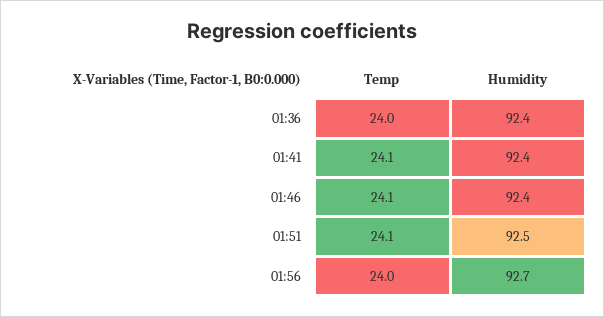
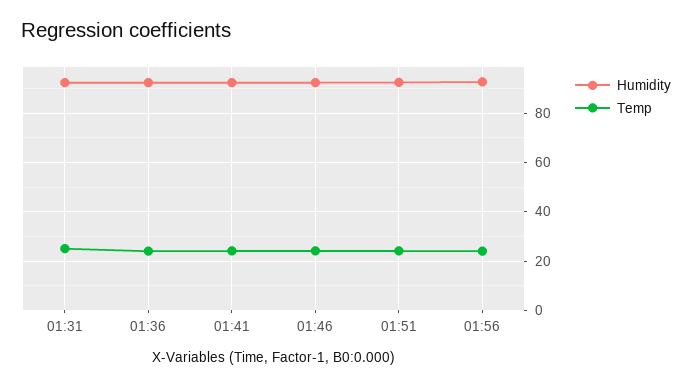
  {
    "Temp": {
      "01:36": 24,
      "01:41": 24.1,
      "01:46": 24.1,
      "01:51": 24.1,
-     "01:56": 24
+     "01:56": 24,
+     "01:31": 25
    },
    "Humidity": {
      "01:36": 92.4,
      "01:41": 92.4,
      "01:46": 92.4,
      "01:51": 92.5,
-     "01:56": 92.7
+     "01:56": 92.7,
+     "01:31": 92.5
    }
  }

